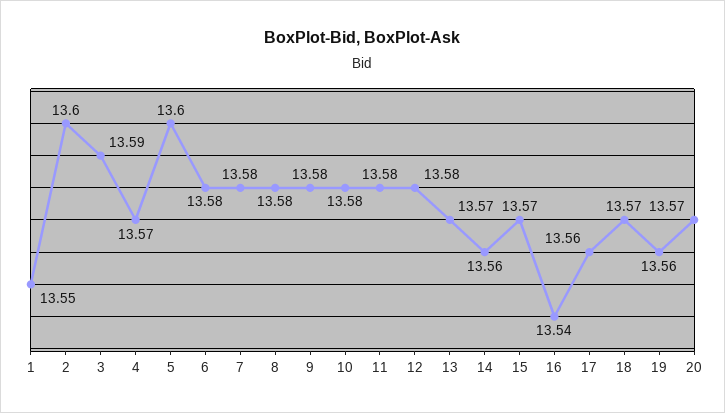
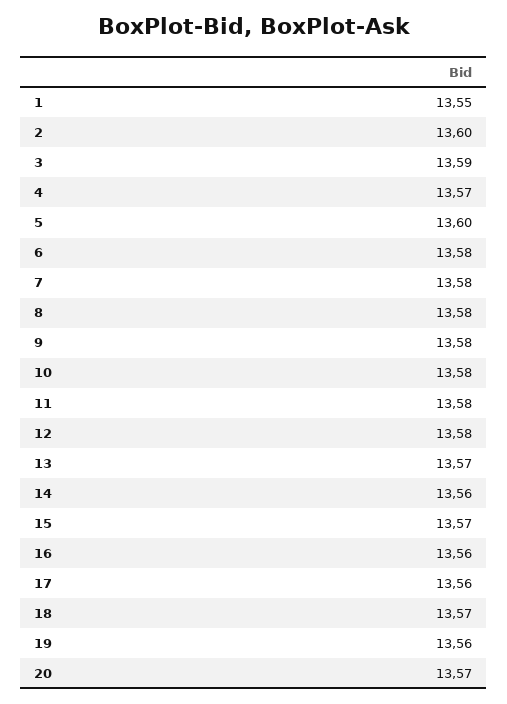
  {
    "1": 13.55,
    "2": 13.6,
    "3": 13.59,
    "4": 13.57,
    "5": 13.6,
    "6": 13.58,
    "7": 13.58,
    "8": 13.58,
    "9": 13.58,
    "10": 13.58,
    "11": 13.58,
    "12": 13.58,
    "13": 13.57,
    "14": 13.56,
    "15": 13.57,
-   "16": 13.54,
+   "16": 13.56,
    "17": 13.56,
    "18": 13.57,
    "19": 13.56,
    "20": 13.57
  }

